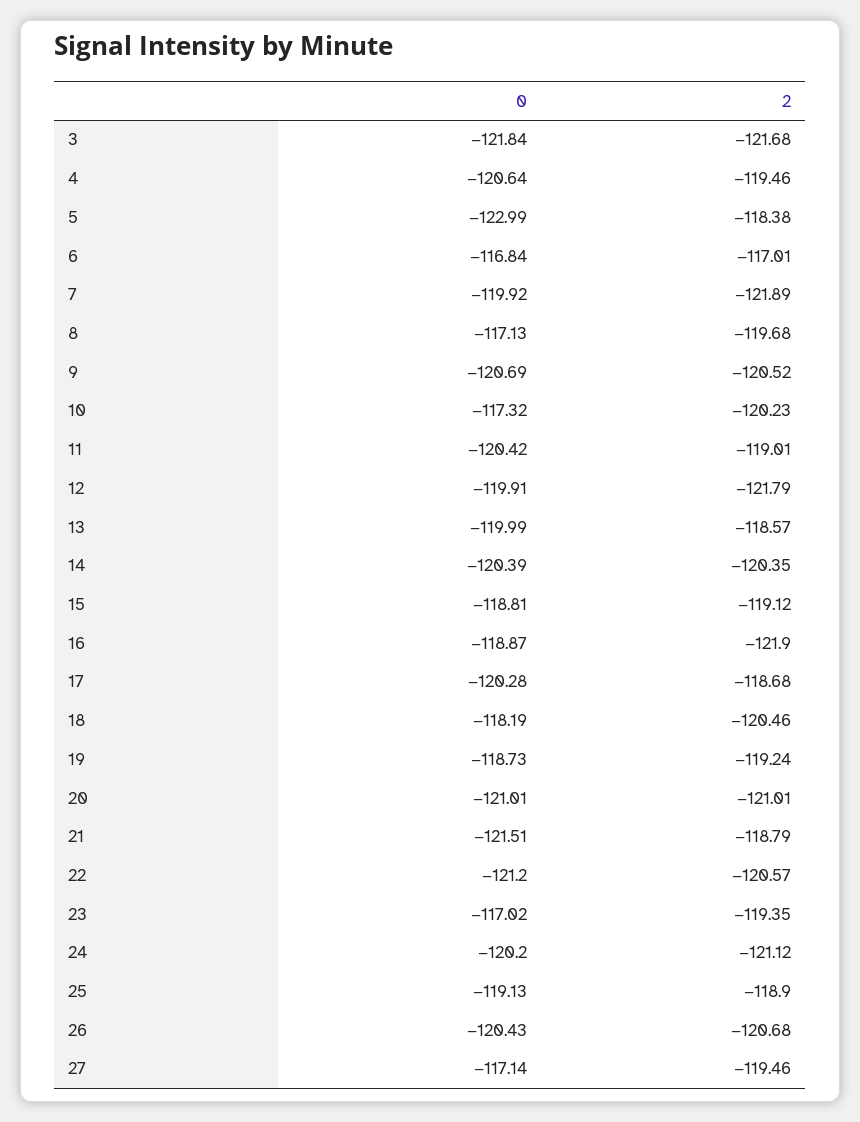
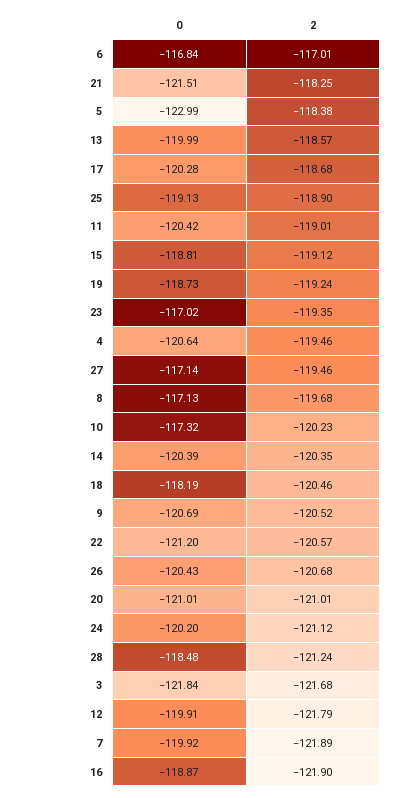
  {
    "0": {
      "3": -121.84,
      "4": -120.64,
      "5": -122.99,
      "6": -116.84,
      "7": -119.92,
      "8": -117.13,
      "9": -120.69,
      "10": -117.32,
      "11": -120.42,
      "12": -119.91,
      "13": -119.99,
      "14": -120.39,
      "15": -118.81,
      "16": -118.87,
      "17": -120.28,
      "18": -118.19,
      "19": -118.73,
      "20": -121.01,
      "21": -121.51,
      "22": -121.2,
      "23": -117.02,
      "24": -120.2,
      "25": -119.13,
      "26": -120.43,
-     "27": -117.14
+     "27": -117.14,
+     "28": -118.48
    },
    "2": {
      "3": -121.68,
      "4": -119.46,
      "5": -118.38,
      "6": -117.01,
      "7": -121.89,
      "8": -119.68,
      "9": -120.52,
      "10": -120.23,
      "11": -119.01,
      "12": -121.79,
      "13": -118.57,
      "14": -120.35,
      "15": -119.12,
      "16": -121.9,
      "17": -118.68,
      "18": -120.46,
      "19": -119.24,
      "20": -121.01,
-     "21": -118.79,
+     "21": -118.25,
      "22": -120.57,
      "23": -119.35,
      "24": -121.12,
      "25": -118.9,
      "26": -120.68,
-     "27": -119.46
+     "27": -119.46,
+     "28": -121.24
    }
  }

